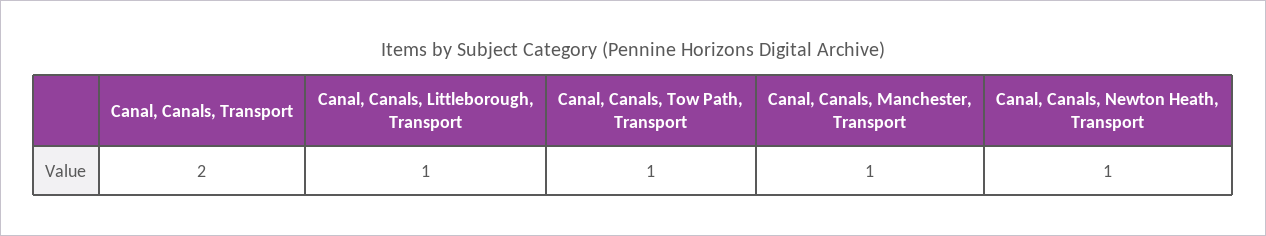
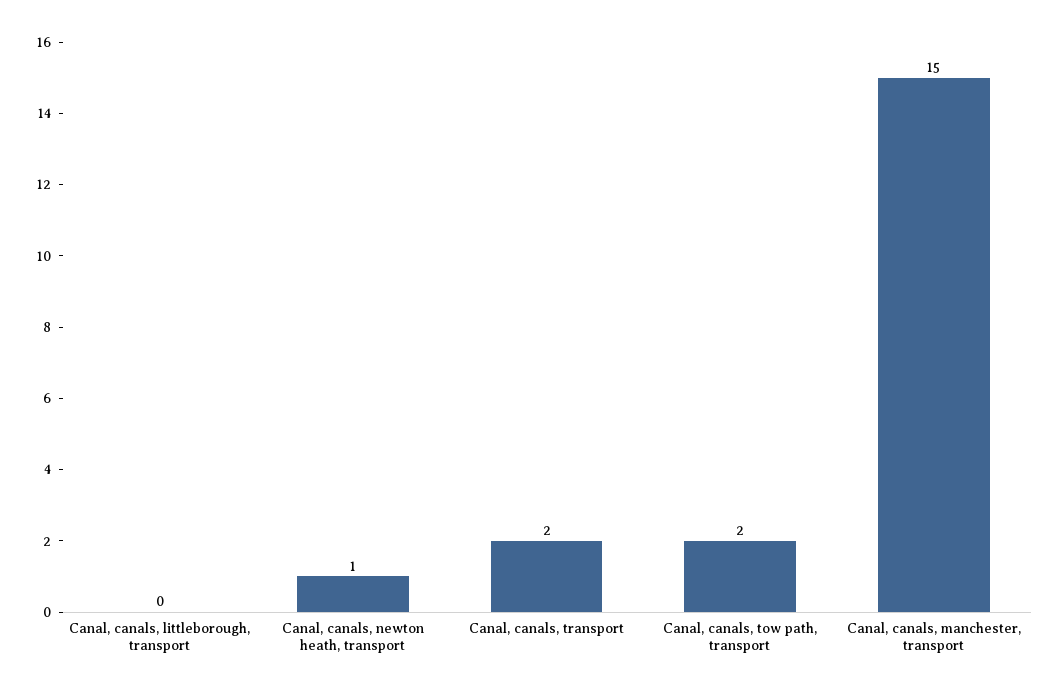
  {
    "Canal, Canals, Transport": 2,
-   "Canal, Canals, Littleborough, Transport": 1,
+   "Canal, Canals, Littleborough, Transport": 0,
-   "Canal, Canals, Tow Path, Transport": 1,
+   "Canal, Canals, Tow Path, Transport": 2,
-   "Canal, Canals, Manchester, Transport": 1,
+   "Canal, Canals, Manchester, Transport": 15,
    "Canal, Canals, Newton Heath, Transport": 1
  }

